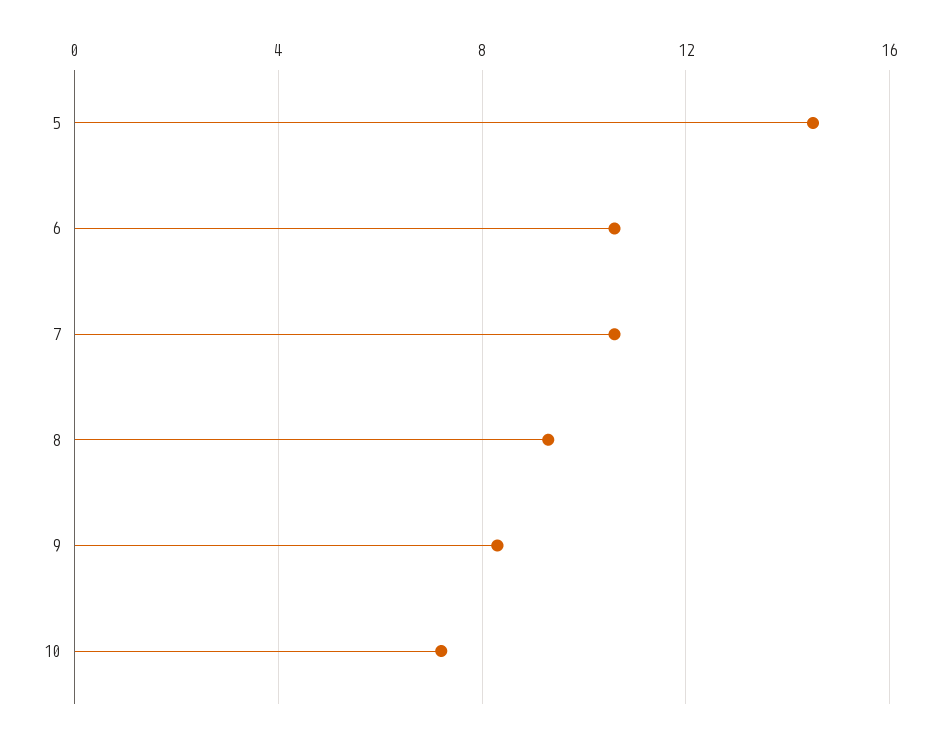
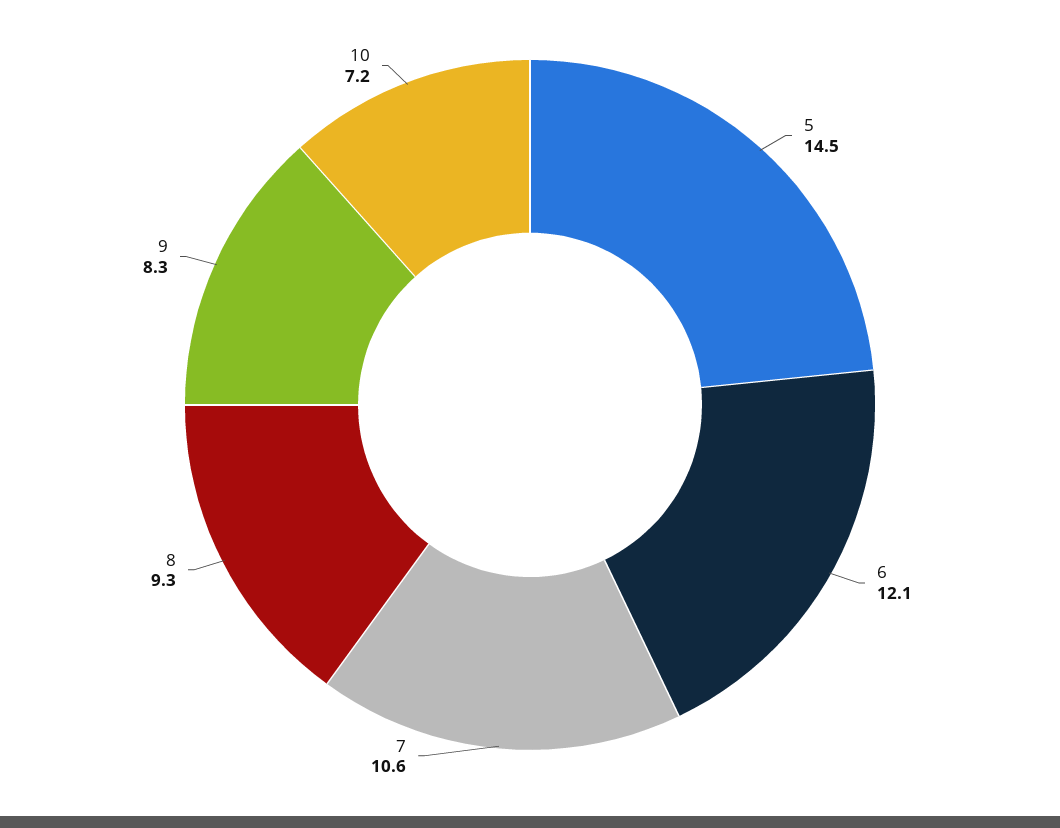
  {
    "5": 14.5,
-   "6": 10.5,
+   "6": 12.1,
    "7": 10.6,
    "8": 9.3,
    "9": 8.3,
    "10": 7.2
  }

